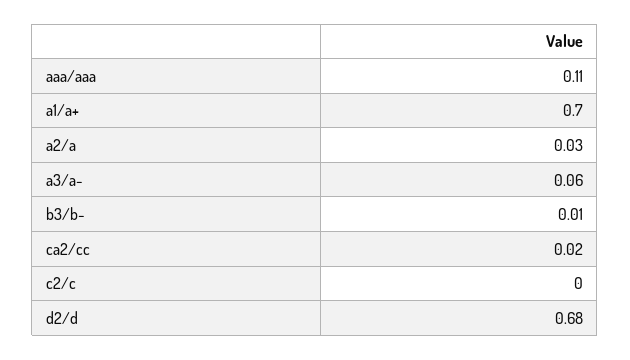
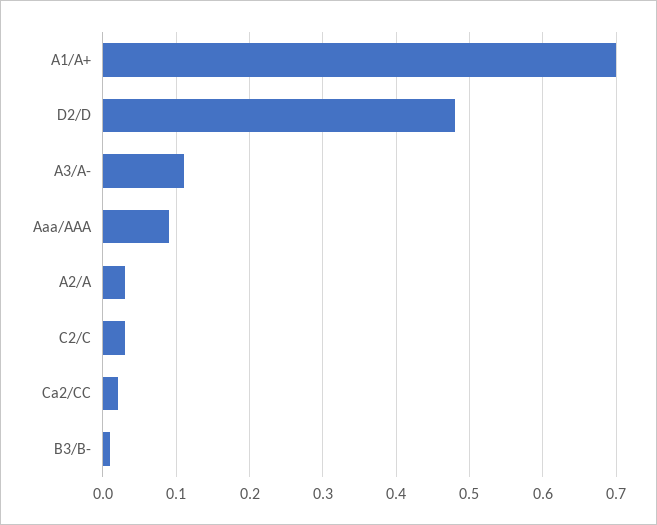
  {
-   "aaa/aaa": 0.11,
+   "aaa/aaa": 0.09,
    "a1/a+": 0.7,
    "a2/a": 0.03,
-   "a3/a-": 0.06,
+   "a3/a-": 0.11,
    "b3/b-": 0.01,
    "ca2/cc": 0.02,
-   "c2/c": 0,
+   "c2/c": 0.03,
-   "d2/d": 0.68
+   "d2/d": 0.48
  }

